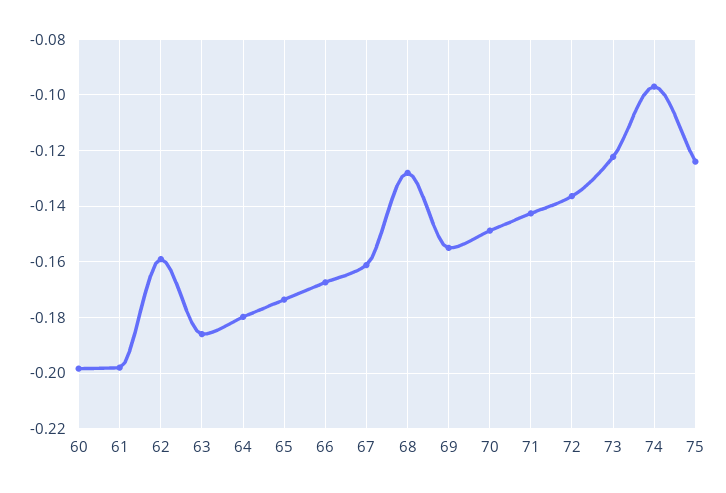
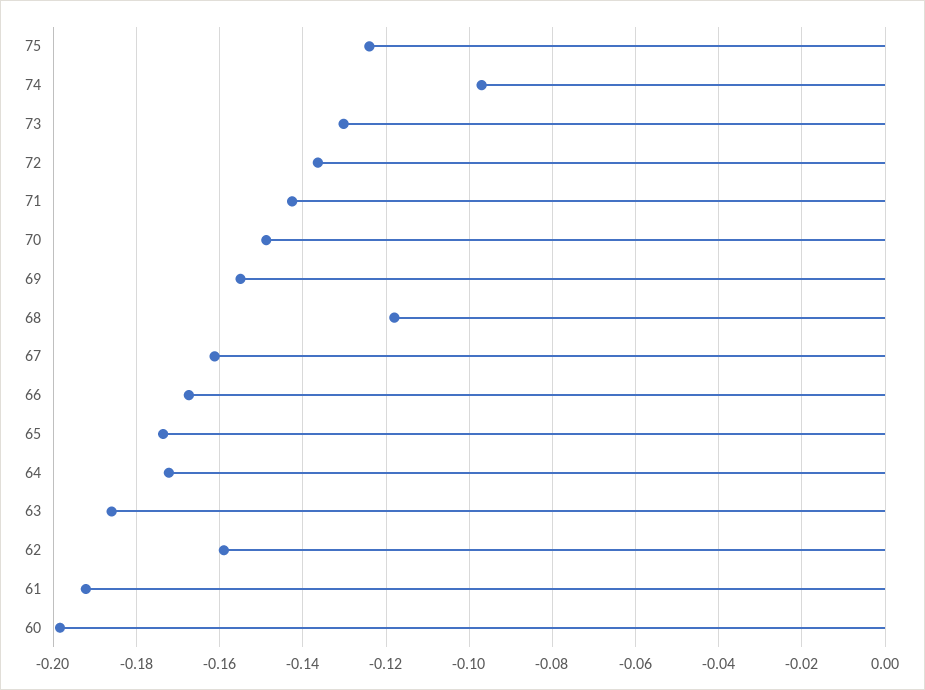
  {
    "60": -0.198,
-   "61": -0.1975,
+   "61": -0.192,
    "62": -0.16,
    "63": -0.186,
-   "64": -0.18,
+   "64": -0.172,
    "65": -0.174,
    "66": -0.168,
    "67": -0.162,
-   "68": -0.1275,
+   "68": -0.118,
    "69": -0.156,
    "70": -0.148,
    "71": -0.142,
    "72": -0.136,
-   "73": -0.1225,
+   "73": -0.13,
    "74": -0.098,
    "75": -0.124
  }

